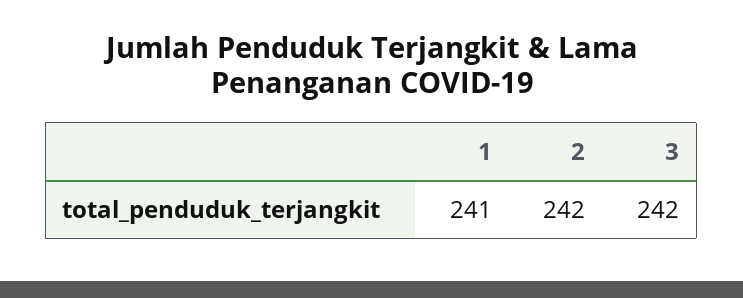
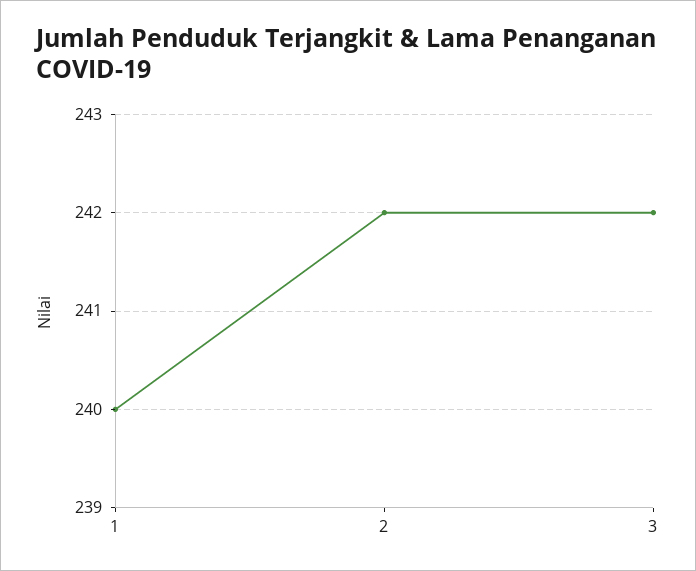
  {
-   "1": 241,
+   "1": 240,
    "2": 242,
    "3": 242
  }

